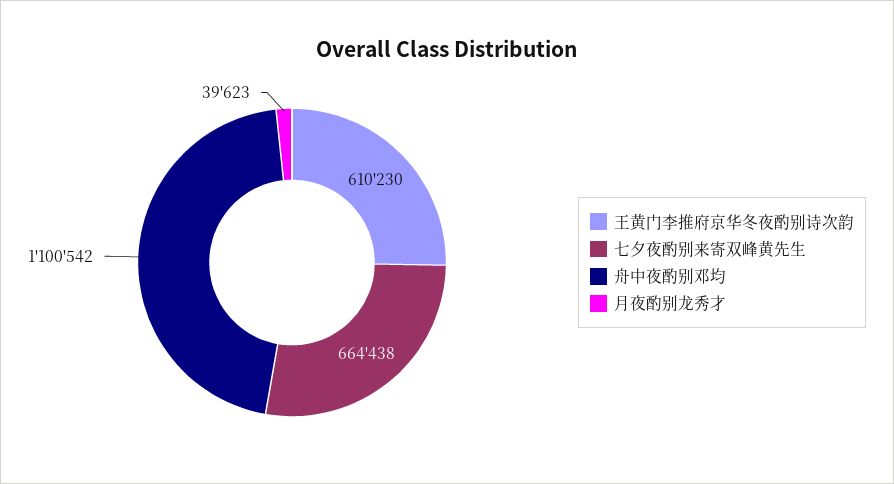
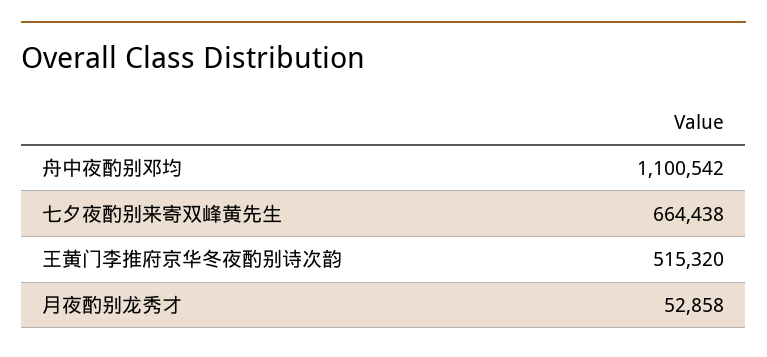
  {
-   "王黄门李推府京华冬夜酌别诗次韵": 610230,
+   "王黄门李推府京华冬夜酌别诗次韵": 515320,
    "七夕夜酌别来寄双峰黄先生": 664438,
    "舟中夜酌别邓均": 1100542,
-   "月夜酌别龙秀才": 39623
+   "月夜酌别龙秀才": 52858
  }

